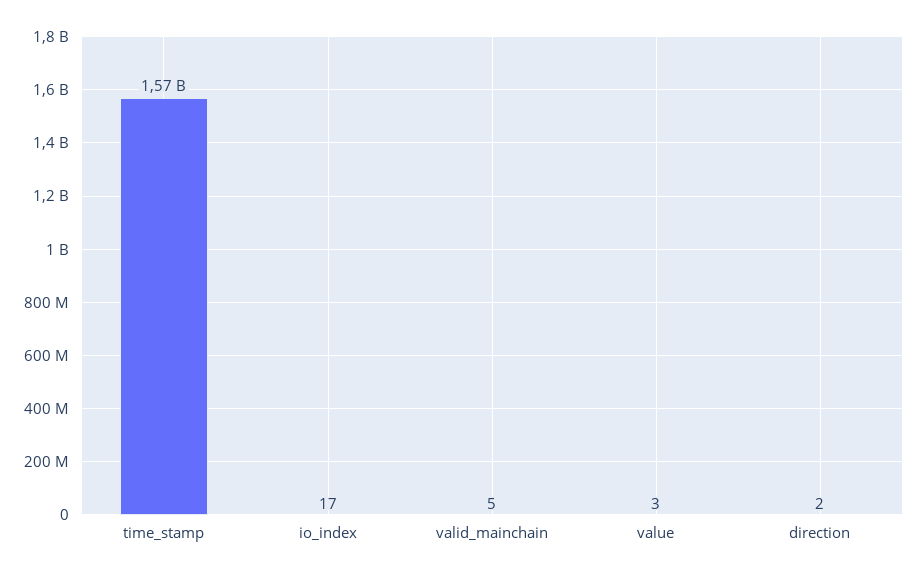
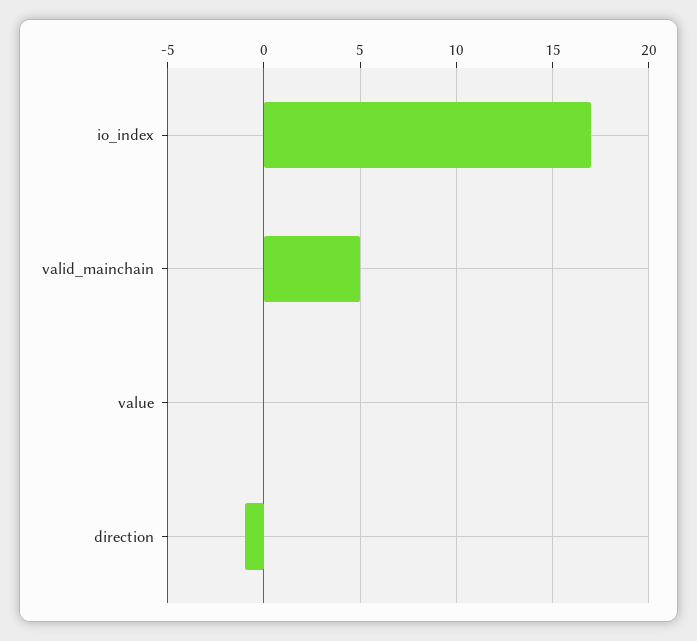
  {
-   "time_stamp": 1570000000,
    "io_index": 17,
    "valid_mainchain": 5,
-   "value": 3,
+   "value": 0,
-   "direction": 2
+   "direction": -1
  }

